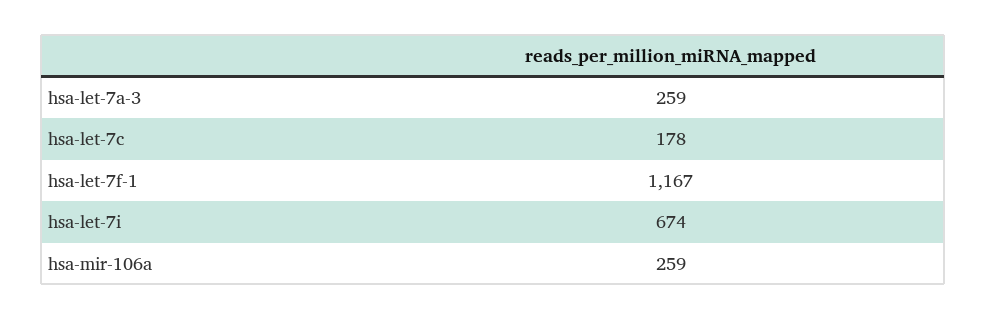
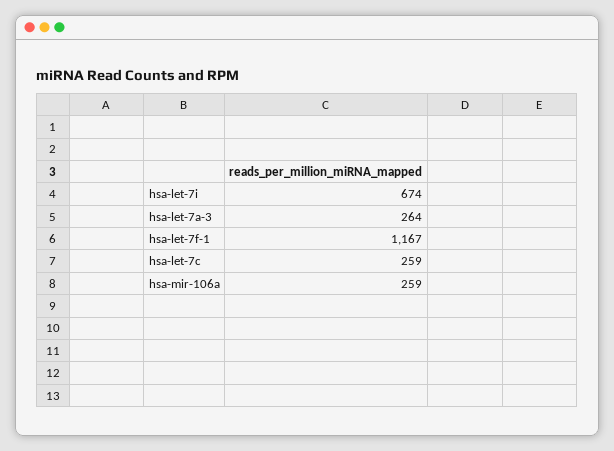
  {
-   "hsa-let-7a-3": 259,
+   "hsa-let-7a-3": 264,
-   "hsa-let-7c": 178,
+   "hsa-let-7c": 259,
    "hsa-let-7f-1": 1167,
    "hsa-let-7i": 674,
    "hsa-mir-106a": 259
  }

